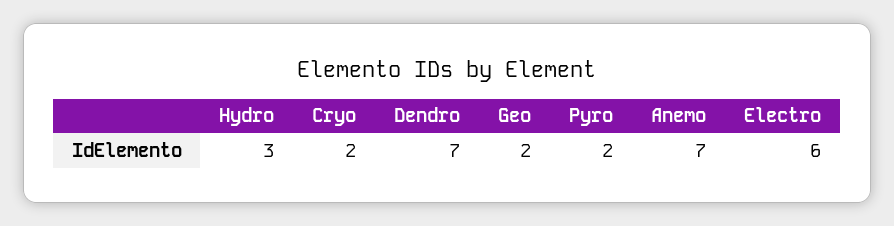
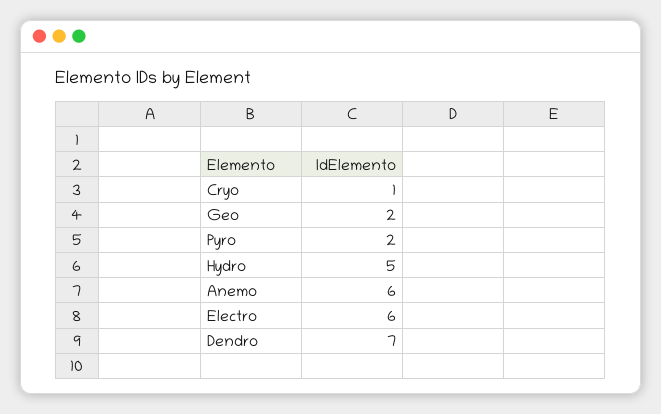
  {
-   "Hydro": 3,
+   "Hydro": 5,
-   "Cryo": 2,
+   "Cryo": 1,
    "Dendro": 7,
    "Geo": 2,
    "Pyro": 2,
-   "Anemo": 7,
+   "Anemo": 6,
    "Electro": 6
  }

